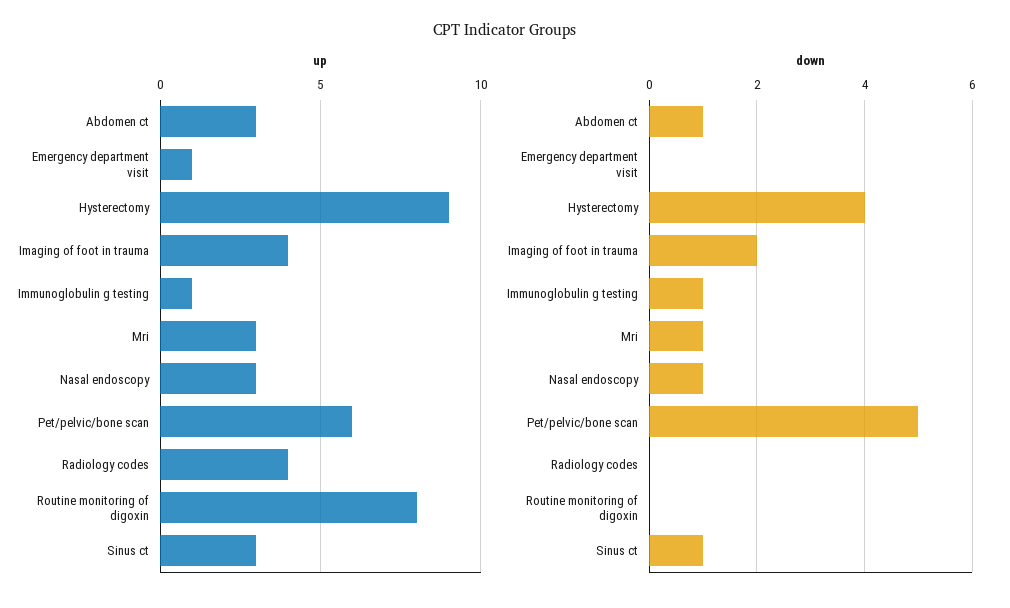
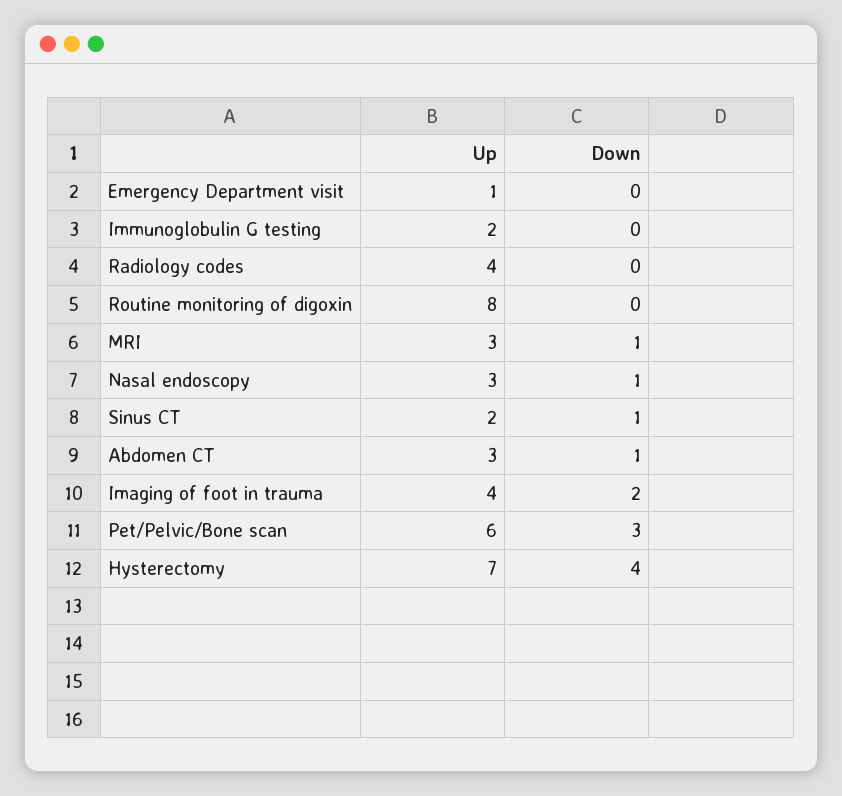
  {
    "up": {
      "Abdomen ct": 3,
      "Emergency department visit": 1,
-     "Hysterectomy": 9,
+     "Hysterectomy": 7,
      "Imaging of foot in trauma": 4,
-     "Immunoglobulin g testing": 1,
+     "Immunoglobulin g testing": 2,
      "Mri": 3,
      "Nasal endoscopy": 3,
      "Pet/pelvic/bone scan": 6,
      "Radiology codes": 4,
      "Routine monitoring of digoxin": 8,
-     "Sinus ct": 3
+     "Sinus ct": 2
    },
    "down": {
      "Abdomen ct": 1,
      "Emergency department visit": 0,
      "Hysterectomy": 4,
      "Imaging of foot in trauma": 2,
-     "Immunoglobulin g testing": 1,
+     "Immunoglobulin g testing": 0,
      "Mri": 1,
      "Nasal endoscopy": 1,
-     "Pet/pelvic/bone scan": 5,
+     "Pet/pelvic/bone scan": 3,
      "Radiology codes": 0,
      "Routine monitoring of digoxin": 0,
      "Sinus ct": 1
    }
  }

